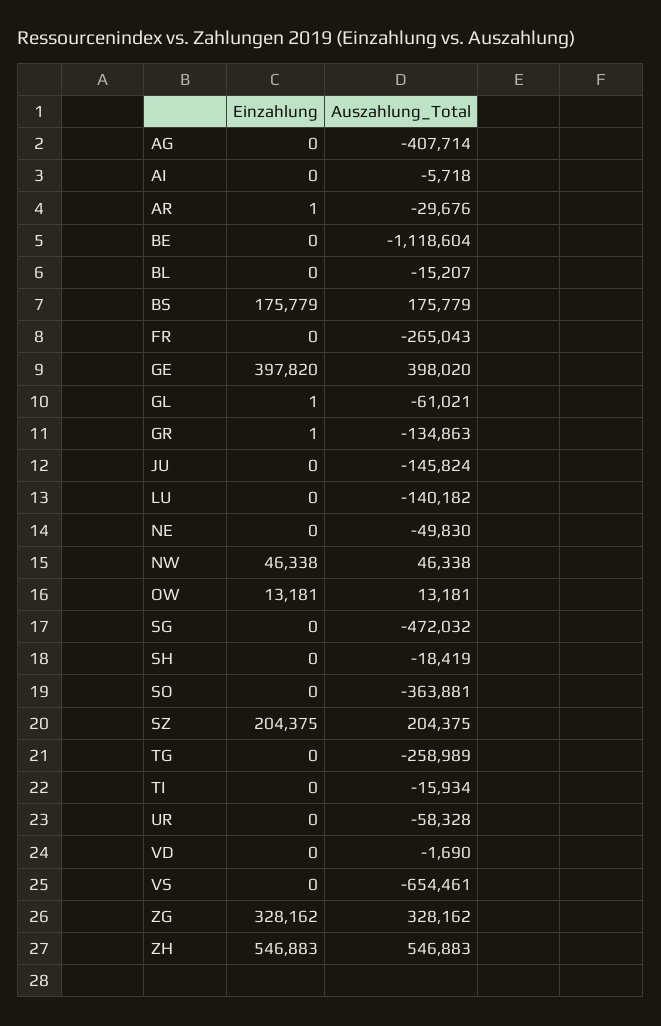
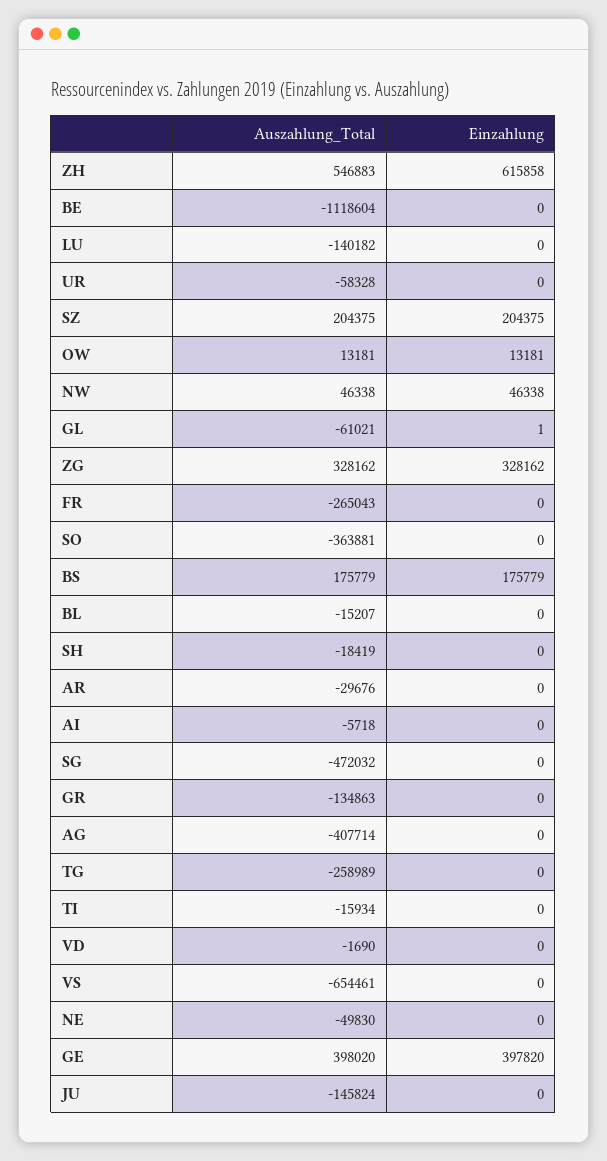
  {
    "Einzahlung": {
      "AG": 0,
      "AI": 0,
-     "AR": 1,
+     "AR": 0,
      "BE": 0,
      "BL": 0,
      "BS": 175779,
      "FR": 0,
      "GE": 397820,
      "GL": 1,
-     "GR": 1,
+     "GR": 0,
      "JU": 0,
      "LU": 0,
      "NE": 0,
      "NW": 46338,
      "OW": 13181,
      "SG": 0,
      "SH": 0,
      "SO": 0,
      "SZ": 204375,
      "TG": 0,
      "TI": 0,
      "UR": 0,
      "VD": 0,
      "VS": 0,
      "ZG": 328162,
-     "ZH": 546883
+     "ZH": 615858
    },
    "Auszahlung_Total": {
      "AG": -407714,
      "AI": -5718,
      "AR": -29676,
      "BE": -1118604,
      "BL": -15207,
      "BS": 175779,
      "FR": -265043,
      "GE": 398020,
      "GL": -61021,
      "GR": -134863,
      "JU": -145824,
      "LU": -140182,
      "NE": -49830,
      "NW": 46338,
      "OW": 13181,
      "SG": -472032,
      "SH": -18419,
      "SO": -363881,
      "SZ": 204375,
      "TG": -258989,
      "TI": -15934,
      "UR": -58328,
      "VD": -1690,
      "VS": -654461,
      "ZG": 328162,
      "ZH": 546883
    }
  }

